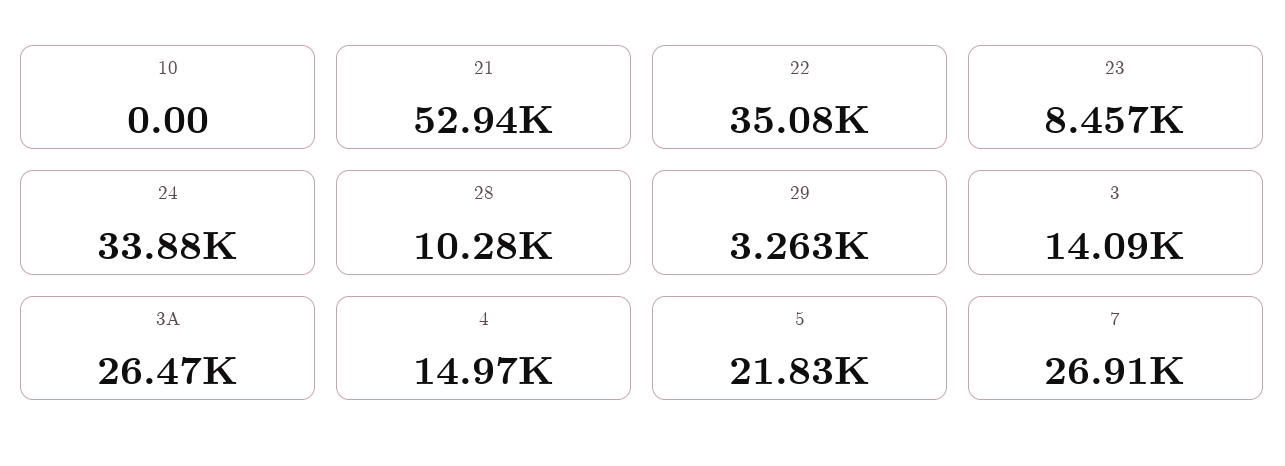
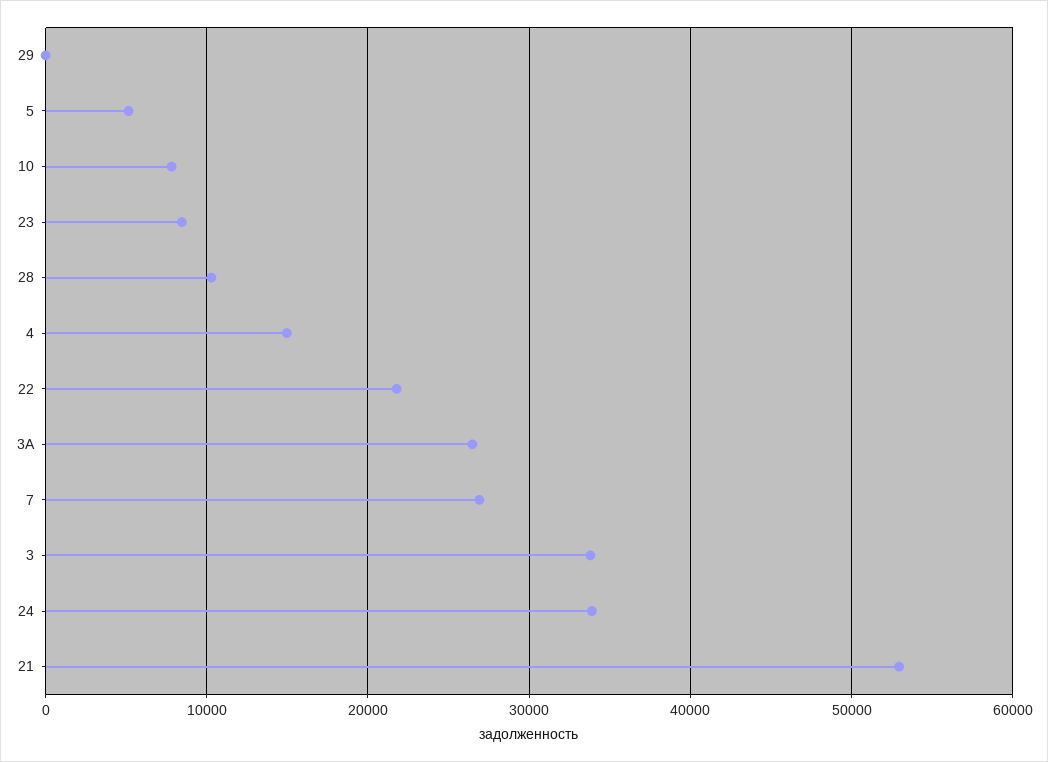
  {
-   "10": 0,
+   "10": 8000,
    "21": 52940,
-   "22": 35080,
+   "22": 22000,
    "23": 8457,
    "24": 33880,
    "28": 10280,
-   "29": 3263,
+   "29": 0,
-   "3": 14090,
+   "3": 34000,
    "3А": 26470,
    "4": 14970,
-   "5": 21830,
+   "5": 5000,
    "7": 26910
  }

